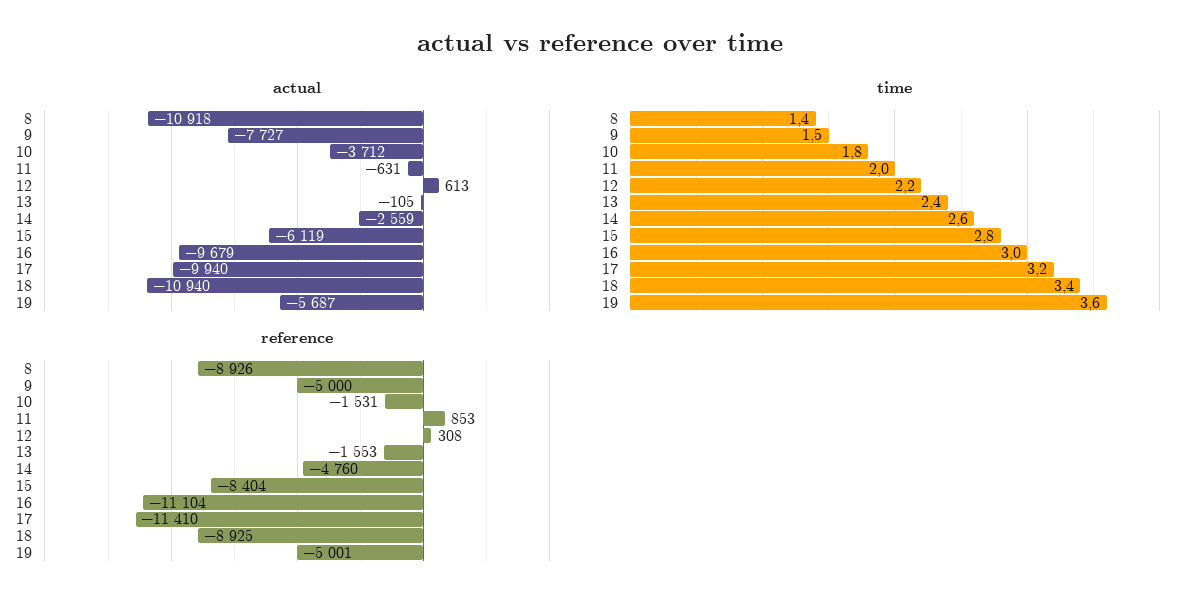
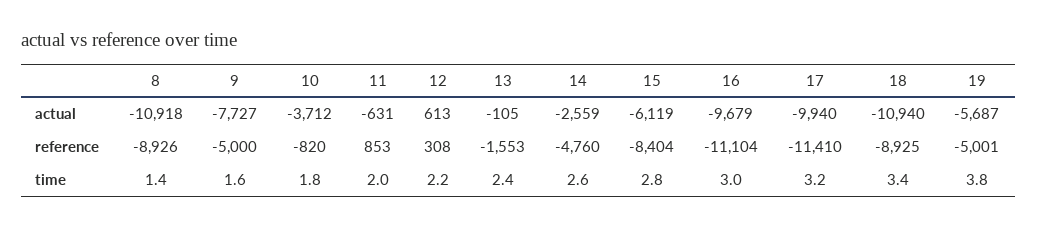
  {
    "actual": {
      "8": -10918,
      "9": -7727,
      "10": -3712,
      "11": -631,
      "12": 613,
      "13": -105,
      "14": -2559,
      "15": -6119,
      "16": -9679,
      "17": -9940,
      "18": -10940,
      "19": -5687
    },
    "time": {
      "8": 1.4,
-     "9": 1.5,
+     "9": 1.6,
      "10": 1.8,
      "11": 2,
      "12": 2.2,
      "13": 2.4,
      "14": 2.6,
      "15": 2.8,
      "16": 3,
      "17": 3.2,
      "18": 3.4,
-     "19": 3.6
+     "19": 3.8
    },
    "reference": {
      "8": -8926,
      "9": -5000,
-     "10": -1531,
+     "10": -820,
      "11": 853,
      "12": 308,
      "13": -1553,
      "14": -4760,
      "15": -8404,
      "16": -11104,
      "17": -11410,
      "18": -8925,
      "19": -5001
    }
  }

